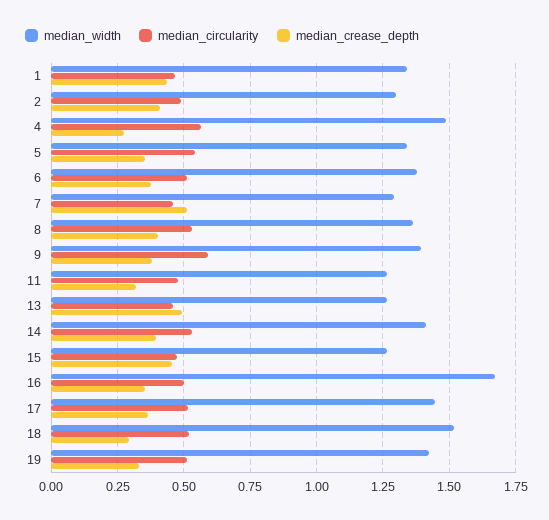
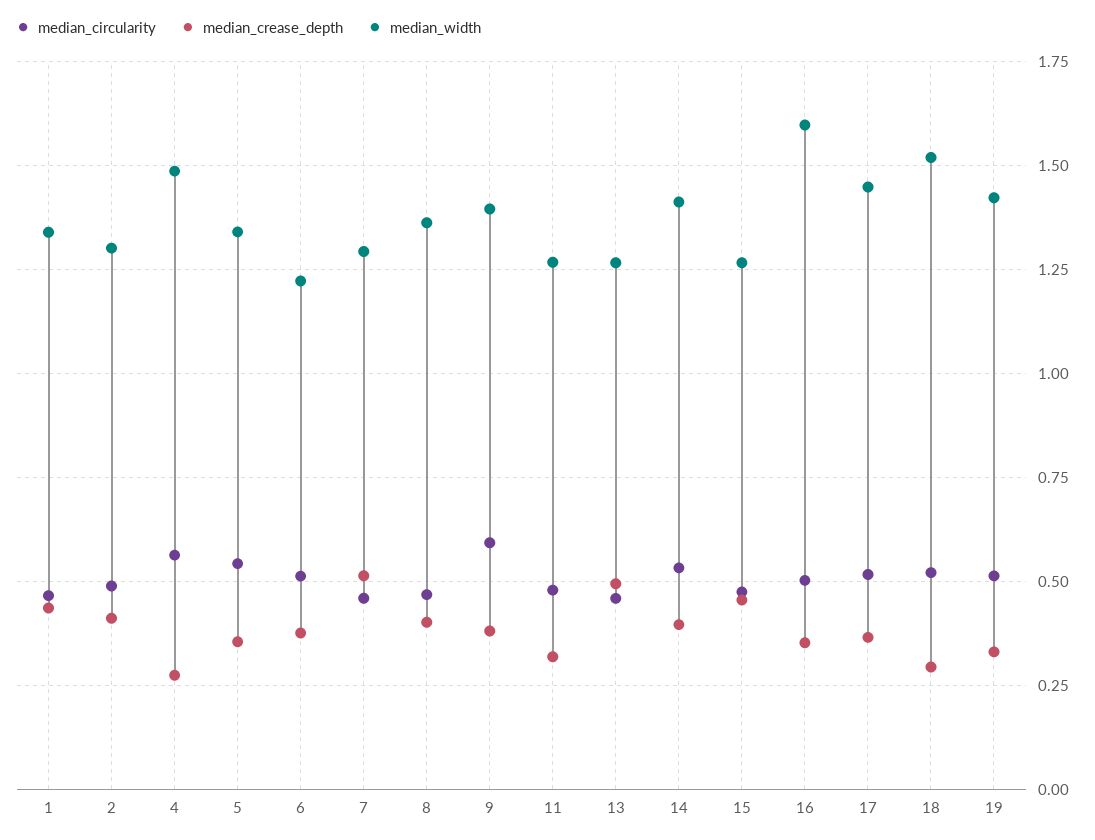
  {
    "median_width": {
      "1": 1.35,
      "2": 1.3,
      "4": 1.475,
      "5": 1.35,
-     "6": 1.375,
+     "6": 1.225,
      "7": 1.3,
      "8": 1.35,
      "9": 1.4,
      "11": 1.275,
      "13": 1.275,
      "14": 1.4,
      "15": 1.275,
-     "16": 1.675,
+     "16": 1.6,
      "17": 1.45,
      "18": 1.525,
      "19": 1.425
    },
    "median_circularity": {
      "1": 0.475,
      "2": 0.5,
      "4": 0.575,
      "5": 0.55,
      "6": 0.525,
      "7": 0.45,
-     "8": 0.525,
+     "8": 0.475,
      "9": 0.6,
      "11": 0.475,
      "13": 0.45,
      "14": 0.525,
      "15": 0.475,
      "16": 0.5,
      "17": 0.525,
      "18": 0.525,
      "19": 0.525
    },
    "median_crease_depth": {
      "1": 0.425,
      "2": 0.4,
      "4": 0.275,
      "5": 0.35,
      "6": 0.375,
      "7": 0.525,
      "8": 0.4,
      "9": 0.375,
      "11": 0.325,
      "13": 0.5,
      "14": 0.4,
      "15": 0.45,
      "16": 0.35,
      "17": 0.375,
      "18": 0.3,
      "19": 0.325
    }
  }

